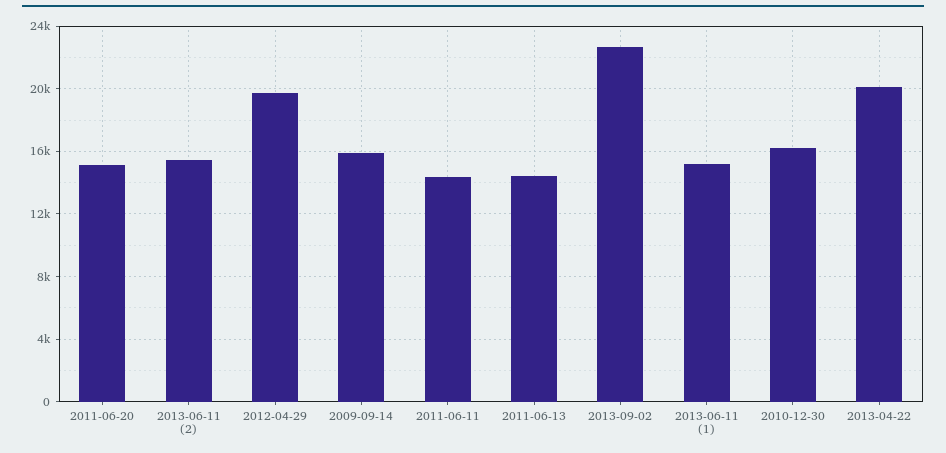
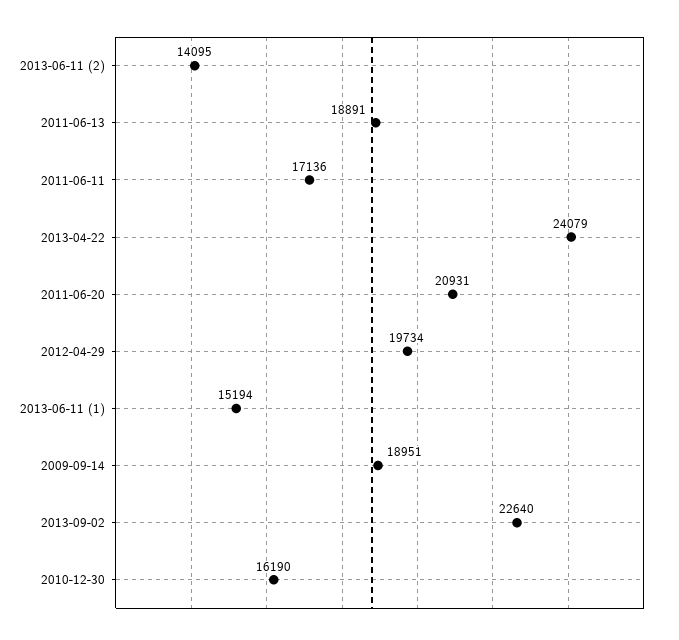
  {
-   "2011-06-20": 15000,
+   "2011-06-20": 20931,
-   "2013-06-11 (2)": 15500,
+   "2013-06-11 (2)": 14095,
    "2012-04-29": 19734,
-   "2009-09-14": 16000,
+   "2009-09-14": 18951,
-   "2011-06-11": 14500,
+   "2011-06-11": 17136,
-   "2011-06-13": 14500,
+   "2011-06-13": 18891,
    "2013-09-02": 22640,
    "2013-06-11 (1)": 15194,
    "2010-12-30": 16190,
-   "2013-04-22": 20000
+   "2013-04-22": 24079
  }

